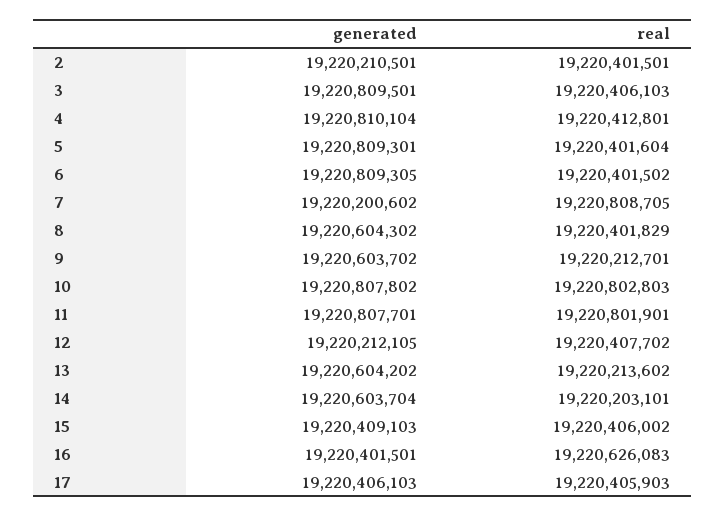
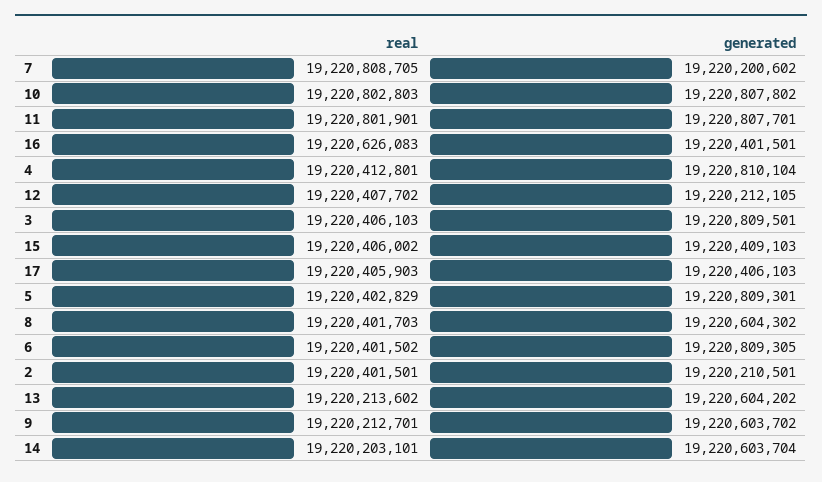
  {
    "generated": {
      "2": 19220210501,
      "3": 19220809501,
      "4": 19220810104,
      "5": 19220809301,
      "6": 19220809305,
      "7": 19220200602,
      "8": 19220604302,
      "9": 19220603702,
      "10": 19220807802,
      "11": 19220807701,
      "12": 19220212105,
      "13": 19220604202,
      "14": 19220603704,
      "15": 19220409103,
      "16": 19220401501,
      "17": 19220406103
    },
    "real": {
      "2": 19220401501,
      "3": 19220406103,
      "4": 19220412801,
-     "5": 19220401604,
+     "5": 19220402829,
      "6": 19220401502,
      "7": 19220808705,
-     "8": 19220401829,
+     "8": 19220401703,
      "9": 19220212701,
      "10": 19220802803,
      "11": 19220801901,
      "12": 19220407702,
      "13": 19220213602,
      "14": 19220203101,
      "15": 19220406002,
      "16": 19220626083,
      "17": 19220405903
    }
  }

